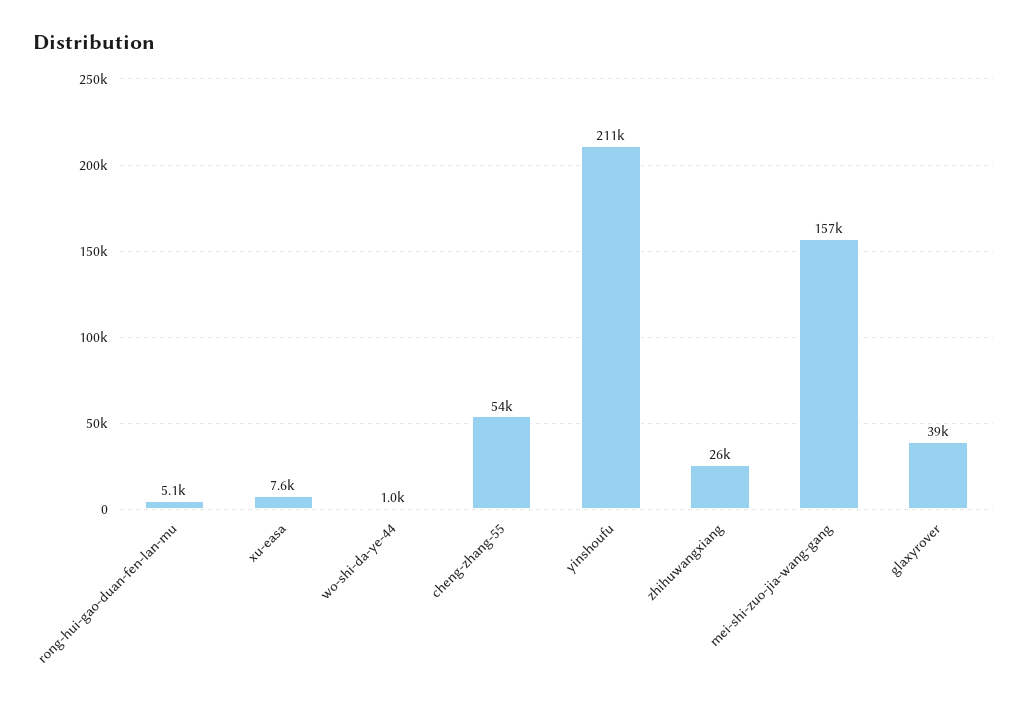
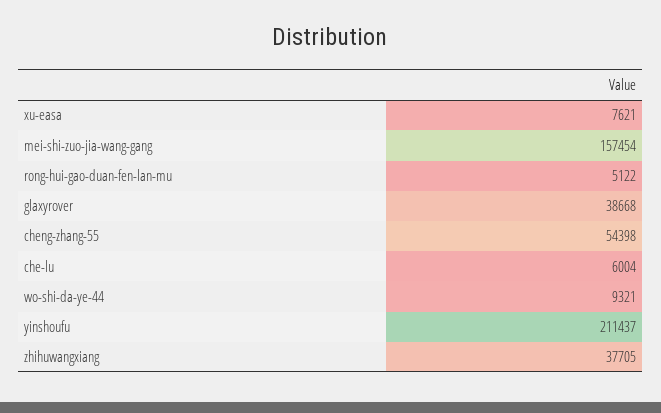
  {
    "rong-hui-gao-duan-fen-lan-mu": 5122,
    "xu-easa": 7621,
-   "wo-shi-da-ye-44": 1000,
+   "wo-shi-da-ye-44": 9321,
    "cheng-zhang-55": 54398,
    "yinshoufu": 211437,
-   "zhihuwangxiang": 26000,
+   "zhihuwangxiang": 37705,
    "mei-shi-zuo-jia-wang-gang": 157454,
-   "glaxyrover": 38668
+   "glaxyrover": 38668,
+   "che-lu": 6004
  }

